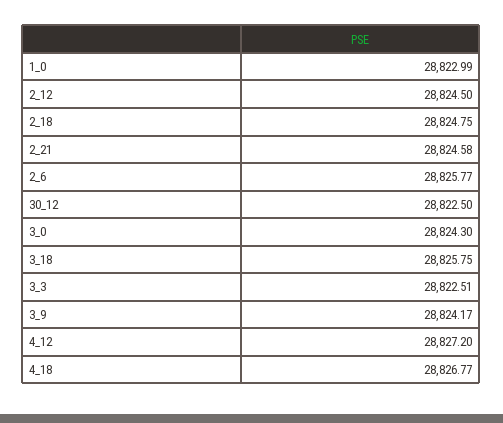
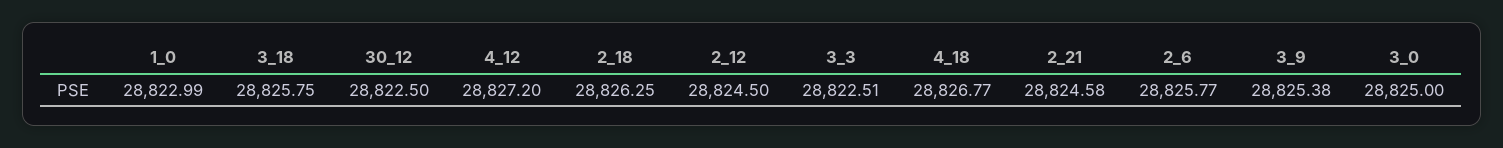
  {
    "1_0": 28822.99,
    "2_12": 28824.5,
-   "2_18": 28824.75,
+   "2_18": 28826.25,
    "2_21": 28824.58,
    "2_6": 28825.77,
    "30_12": 28822.5,
-   "3_0": 28824.3,
+   "3_0": 28825,
    "3_18": 28825.75,
    "3_3": 28822.51,
-   "3_9": 28824.17,
+   "3_9": 28825.38,
    "4_12": 28827.2,
    "4_18": 28826.77
  }

